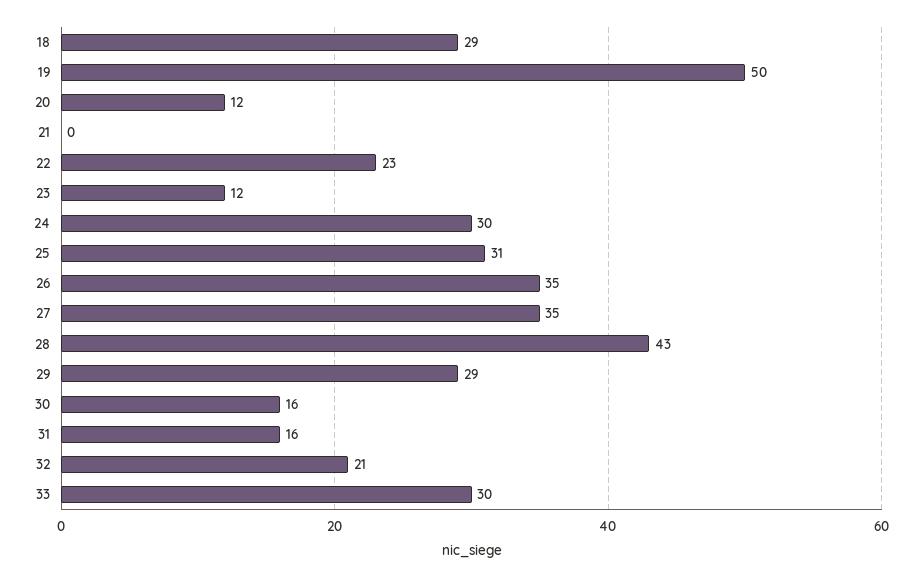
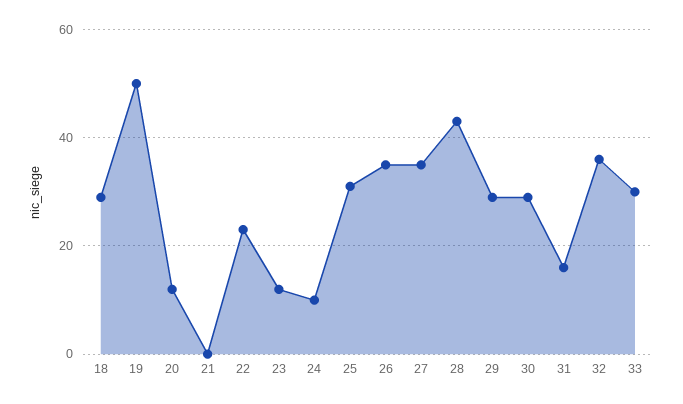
  {
    "18": 29,
    "19": 50,
    "20": 12,
    "21": 0,
    "22": 23,
    "23": 12,
-   "24": 30,
+   "24": 10,
    "25": 31,
    "26": 35,
    "27": 35,
    "28": 43,
    "29": 29,
-   "30": 16,
+   "30": 30,
    "31": 16,
-   "32": 21,
+   "32": 35,
    "33": 30
  }

